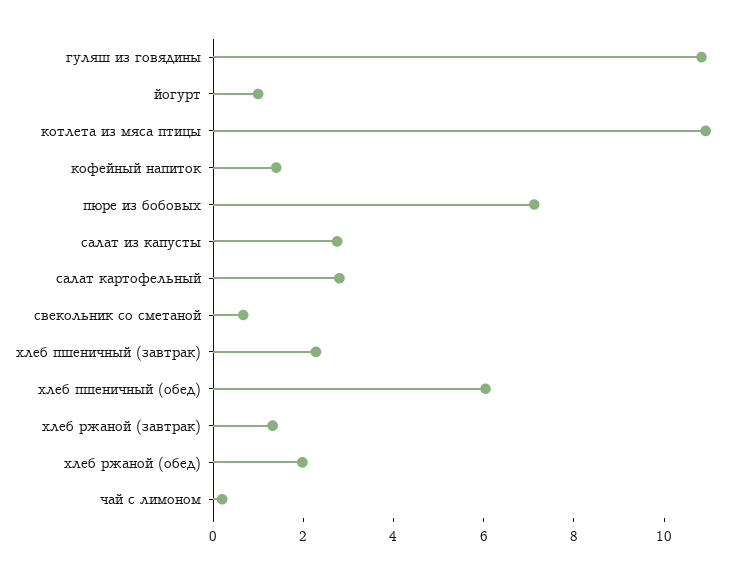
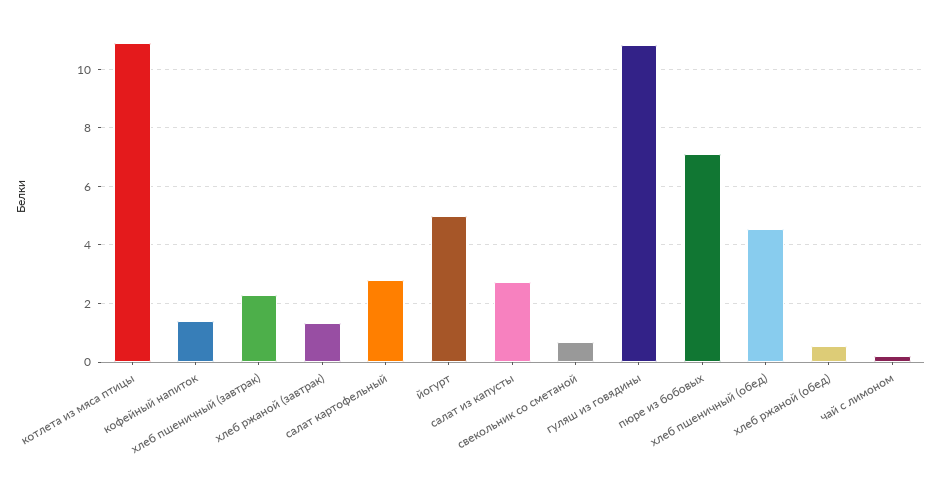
  {
    "гуляш из говядины": 10.75,
-   "йогурт": 1,
+   "йогурт": 5,
    "котлета из мяса птицы": 11,
    "кофейный напиток": 1.5,
    "пюре из бобовых": 7,
    "салат из капусты": 2.75,
    "салат картофельный": 2.75,
    "свекольник со сметаной": 0.75,
    "хлеб пшеничный (завтрак)": 2.25,
-   "хлеб пшеничный (обед)": 6,
+   "хлеб пшеничный (обед)": 4.5,
    "хлеб ржаной (завтрак)": 1.25,
-   "хлеб ржаной (обед)": 2,
+   "хлеб ржаной (обед)": 0.5,
    "чай с лимоном": 0.25
  }

